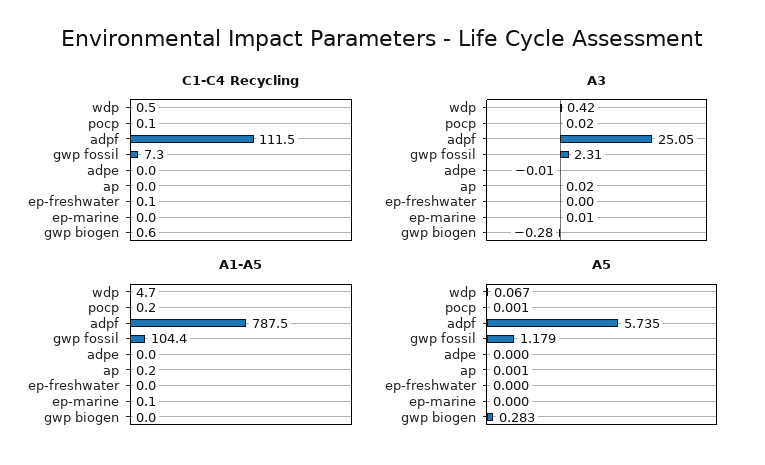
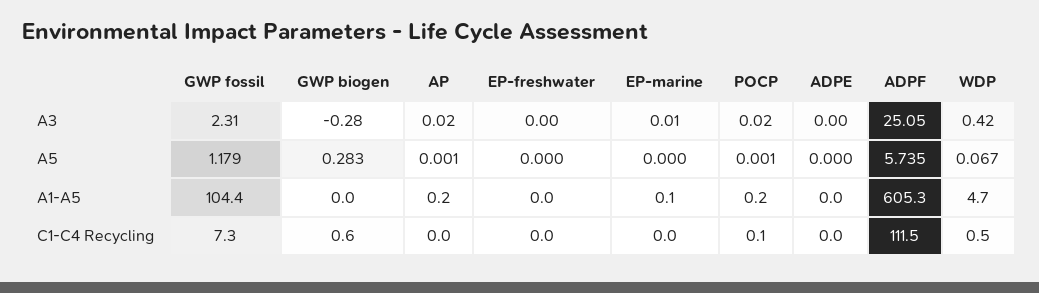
  {
    "C1-C4 Recycling": {
      "wdp": 0.5,
      "pocp": 0.1,
      "adpf": 111.5,
      "gwp fossil": 7.3,
      "adpe": 0,
      "ap": 0,
-     "ep-freshwater": 0.1,
+     "ep-freshwater": 0,
      "ep-marine": 0,
      "gwp biogen": 0.6
    },
    "A3": {
      "wdp": 0.42,
      "pocp": 0.02,
      "adpf": 25.05,
      "gwp fossil": 2.31,
-     "adpe": -0.01,
+     "adpe": 0,
      "ap": 0.02,
      "ep-freshwater": 0,
      "ep-marine": 0.01,
      "gwp biogen": -0.28
    },
    "A1-A5": {
      "wdp": 4.7,
      "pocp": 0.2,
-     "adpf": 787.5,
+     "adpf": 605.3,
      "gwp fossil": 104.4,
      "adpe": 0,
      "ap": 0.2,
      "ep-freshwater": 0,
      "ep-marine": 0.1,
      "gwp biogen": 0
    },
    "A5": {
      "wdp": 0.067,
      "pocp": 0.001,
      "adpf": 5.735,
      "gwp fossil": 1.179,
      "adpe": 0,
      "ap": 0.001,
      "ep-freshwater": 0,
      "ep-marine": 0,
      "gwp biogen": 0.283
    }
  }

